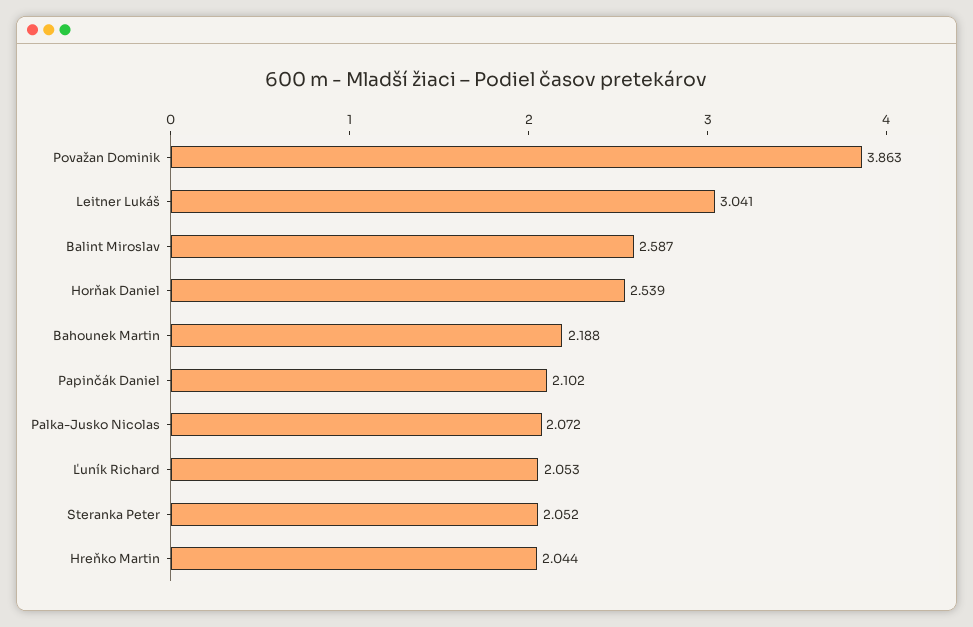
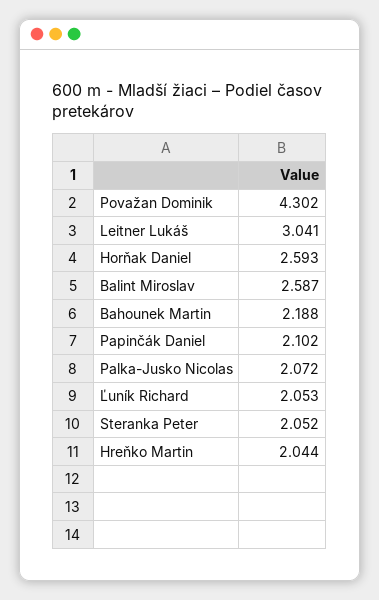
  {
-   "Považan Dominik": 3.863,
+   "Považan Dominik": 4.302,
    "Leitner Lukáš": 3.041,
    "Balint Miroslav": 2.587,
-   "Horňak Daniel": 2.539,
+   "Horňak Daniel": 2.593,
    "Bahounek Martin": 2.188,
    "Papinčák Daniel": 2.102,
    "Palka-Jusko Nicolas": 2.072,
    "Ľuník Richard": 2.053,
    "Steranka Peter": 2.052,
    "Hreňko Martin": 2.044
  }

